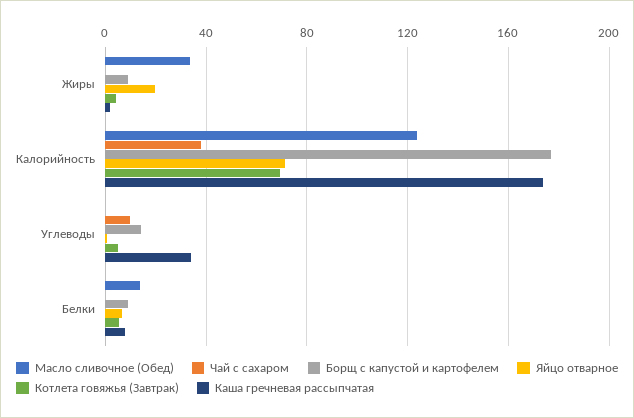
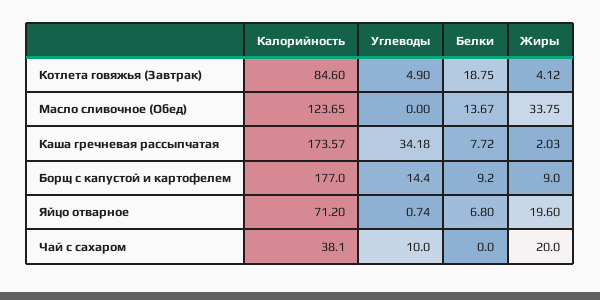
  {
    "Масло сливочное (Обед)": {
      "Жиры": 33.75,
      "Калорийность": 123.65,
      "Углеводы": 0,
      "Белки": 13.67
    },
    "Чай с сахаром": {
-     "Жиры": 0,
+     "Жиры": 20,
      "Калорийность": 38.1,
      "Углеводы": 10,
      "Белки": 0
    },
    "Борщ с капустой и картофелем": {
      "Жиры": 9,
      "Калорийность": 177,
      "Углеводы": 14.4,
      "Белки": 9.2
    },
    "Яйцо отварное": {
      "Жиры": 19.6,
      "Калорийность": 71.2,
      "Углеводы": 0.74,
      "Белки": 6.8
    },
    "Котлета говяжья (Завтрак)": {
      "Жиры": 4.12,
-     "Калорийность": 70,
+     "Калорийность": 84.6,
      "Углеводы": 4.9,
-     "Белки": 5
+     "Белки": 18.75
    },
    "Каша гречневая рассыпчатая": {
      "Жиры": 2.03,
      "Калорийность": 173.57,
      "Углеводы": 34.18,
      "Белки": 7.72
    }
  }

